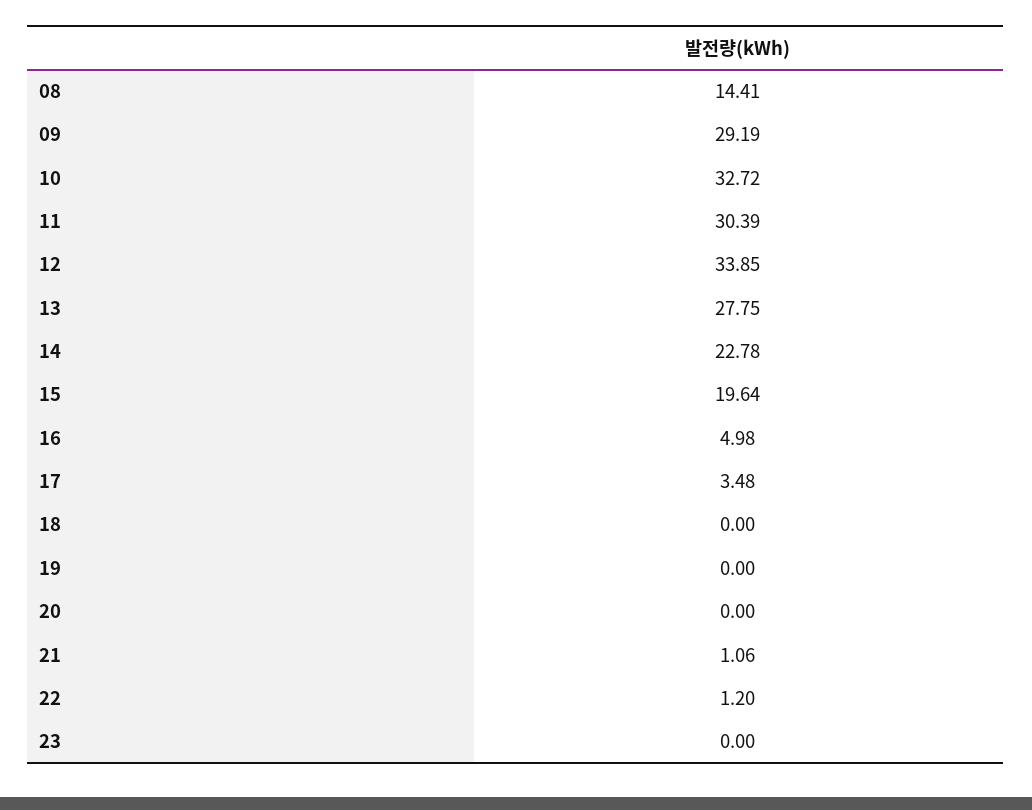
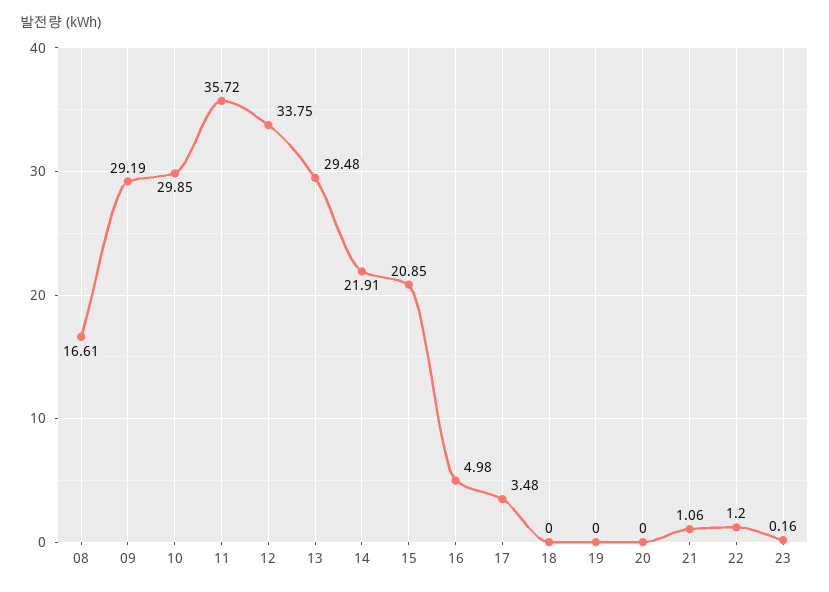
  {
-   "08": 14.41,
+   "08": 16.61,
    "09": 29.19,
-   "10": 32.72,
+   "10": 29.85,
-   "11": 30.39,
+   "11": 35.72,
-   "12": 33.85,
+   "12": 33.75,
-   "13": 27.75,
+   "13": 29.48,
-   "14": 22.78,
+   "14": 21.91,
-   "15": 19.64,
+   "15": 20.85,
    "16": 4.98,
    "17": 3.48,
    "18": 0,
    "19": 0,
    "20": 0,
    "21": 1.06,
    "22": 1.2,
-   "23": 0
+   "23": 0.16
  }

